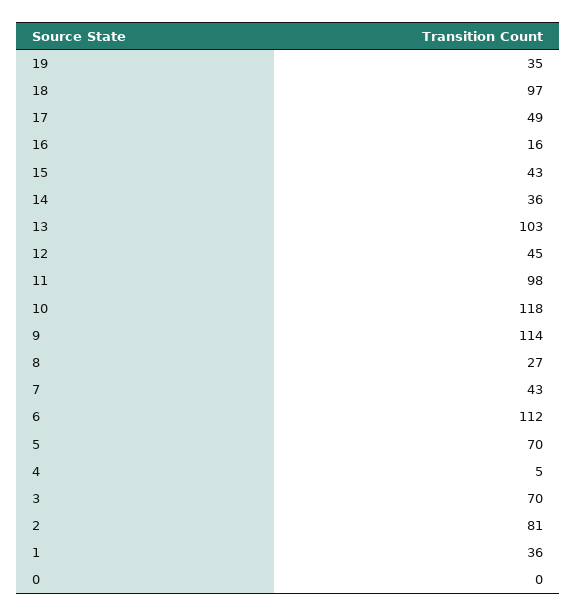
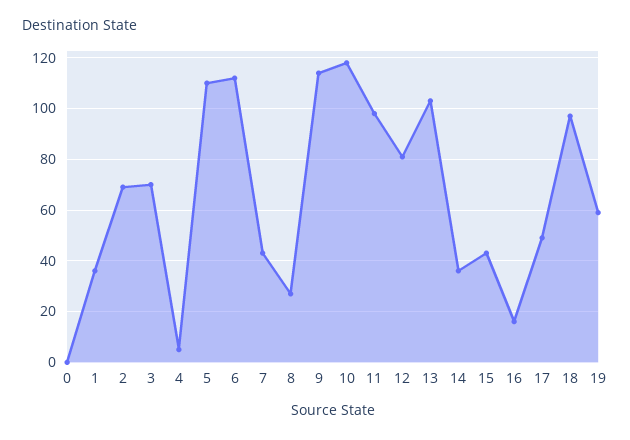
  {
-   "19": 35,
+   "19": 60,
    "18": 97,
    "17": 49,
    "16": 16,
    "15": 43,
    "14": 36,
    "13": 103,
-   "12": 45,
+   "12": 80,
    "11": 98,
    "10": 118,
    "9": 114,
    "8": 27,
    "7": 43,
    "6": 112,
-   "5": 70,
+   "5": 110,
    "4": 5,
    "3": 70,
-   "2": 81,
+   "2": 70,
    "1": 36,
    "0": 0
  }

